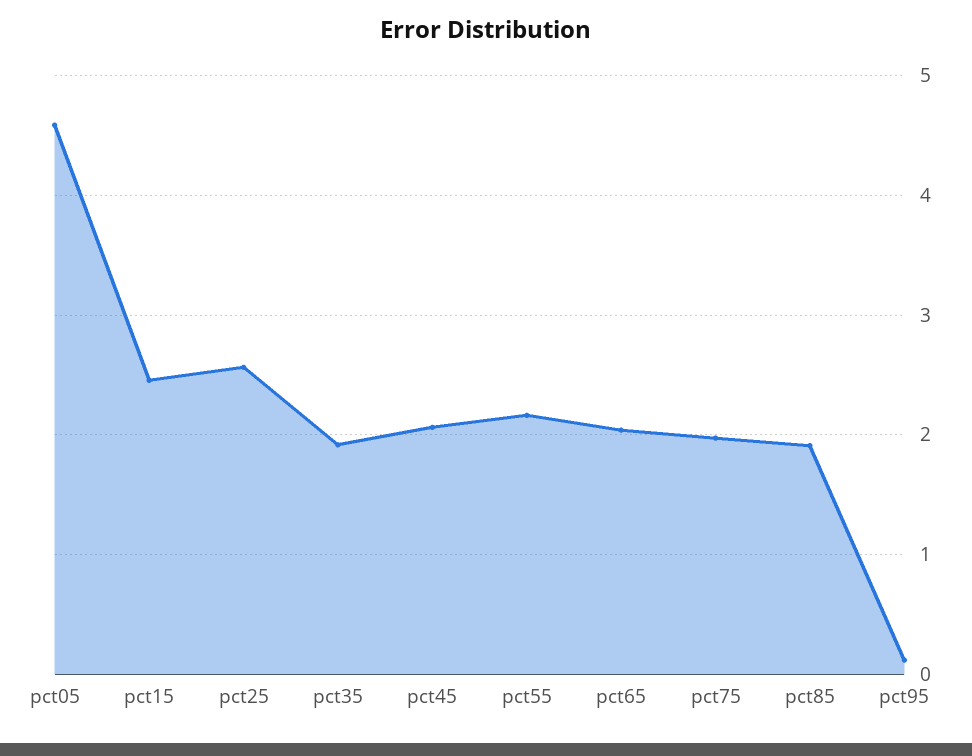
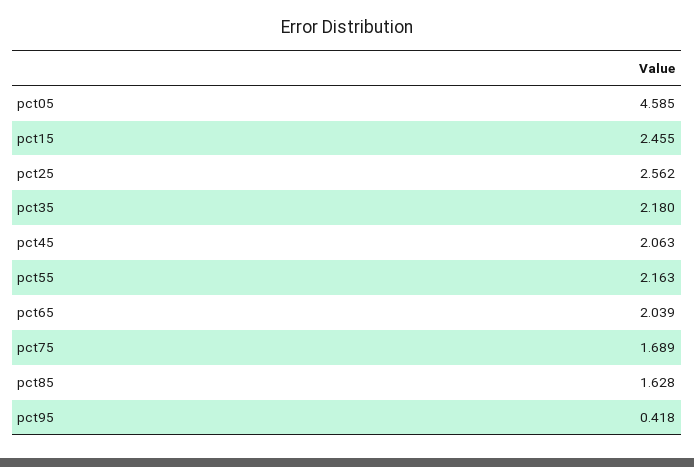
  {
    "pct05": 4.585,
    "pct15": 2.455,
    "pct25": 2.562,
-   "pct35": 1.9,
+   "pct35": 2.18,
    "pct45": 2.063,
    "pct55": 2.163,
    "pct65": 2.039,
-   "pct75": 2,
+   "pct75": 1.689,
-   "pct85": 1.9,
+   "pct85": 1.628,
-   "pct95": 0.1
+   "pct95": 0.418
  }

